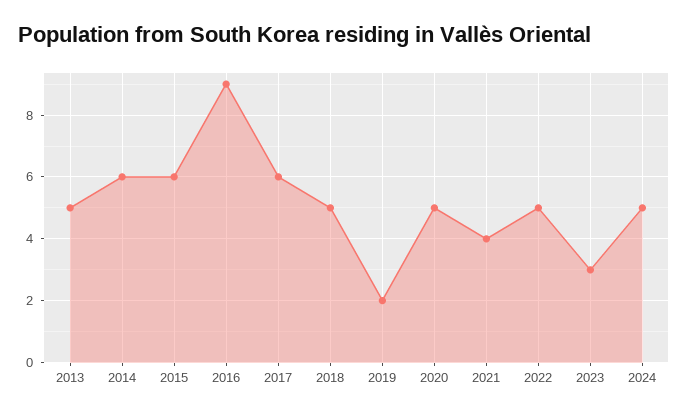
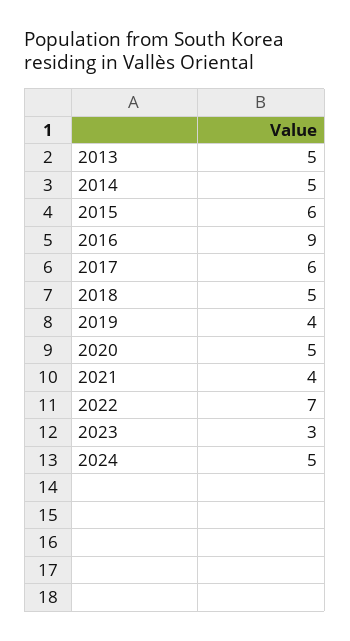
  {
    "2013": 5,
-   "2014": 6,
+   "2014": 5,
    "2015": 6,
    "2016": 9,
    "2017": 6,
    "2018": 5,
-   "2019": 2,
+   "2019": 4,
    "2020": 5,
    "2021": 4,
-   "2022": 5,
+   "2022": 7,
    "2023": 3,
    "2024": 5
  }

